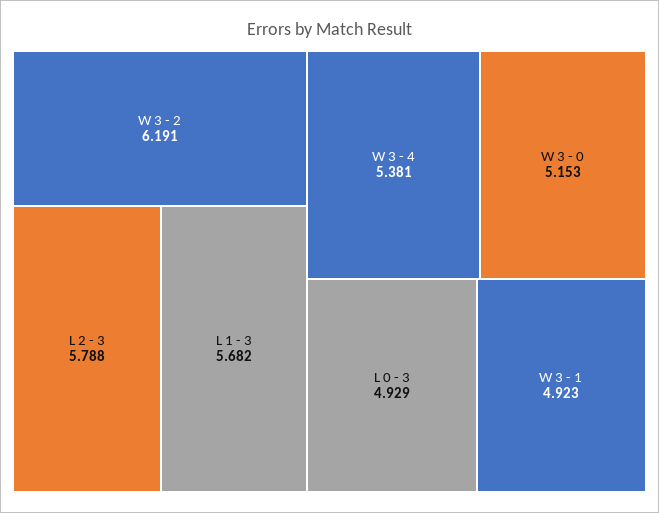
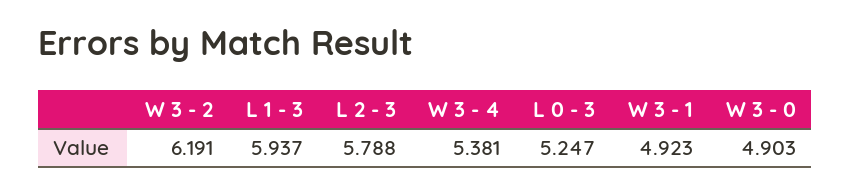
  {
    "W 3 - 2": 6.191,
    "L 2 - 3": 5.788,
-   "L 1 - 3": 5.682,
+   "L 1 - 3": 5.937,
    "W 3 - 4": 5.381,
-   "W 3 - 0": 5.153,
+   "W 3 - 0": 4.903,
-   "L 0 - 3": 4.929,
+   "L 0 - 3": 5.247,
    "W 3 - 1": 4.923
  }

